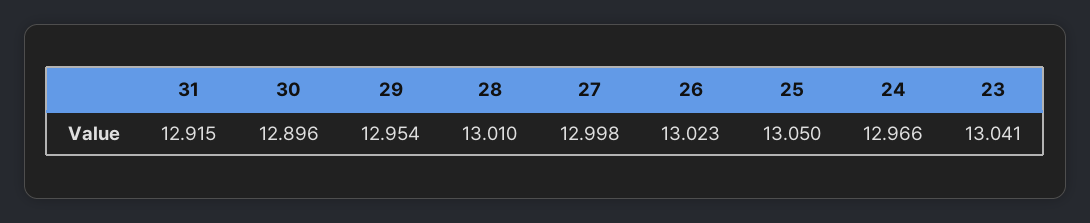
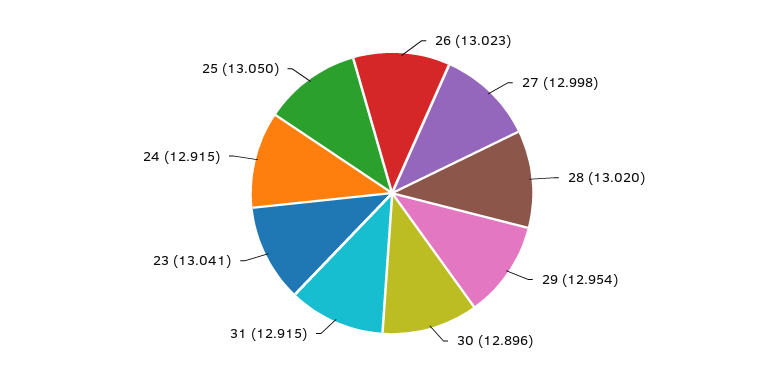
  {
    "31": 12.915,
    "30": 12.896,
    "29": 12.954,
-   "28": 13.01,
+   "28": 13.02,
    "27": 12.998,
    "26": 13.023,
    "25": 13.05,
-   "24": 12.966,
+   "24": 12.915,
    "23": 13.041
  }

